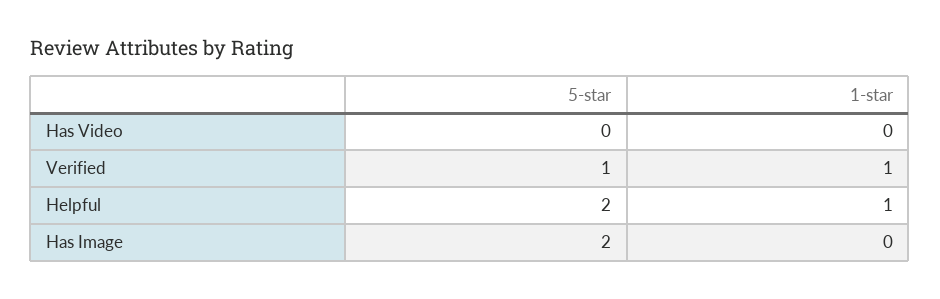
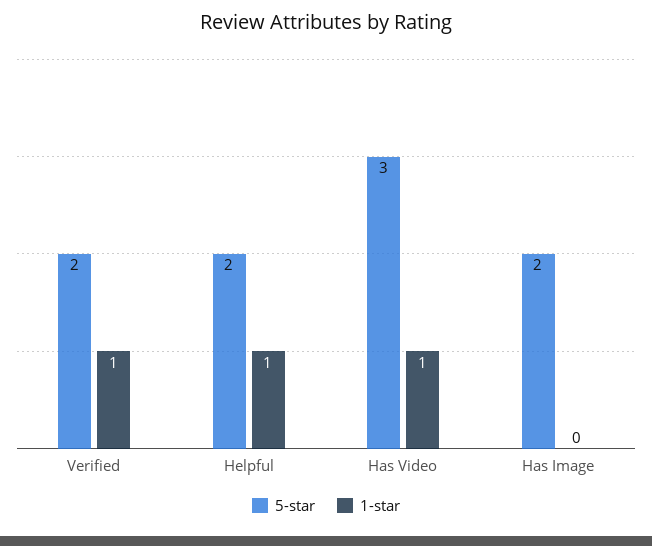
  {
    "5-star": {
-     "Has Video": 0,
+     "Has Video": 3,
-     "Verified": 1,
+     "Verified": 2,
      "Helpful": 2,
      "Has Image": 2
    },
    "1-star": {
-     "Has Video": 0,
+     "Has Video": 1,
      "Verified": 1,
      "Helpful": 1,
      "Has Image": 0
    }
  }

